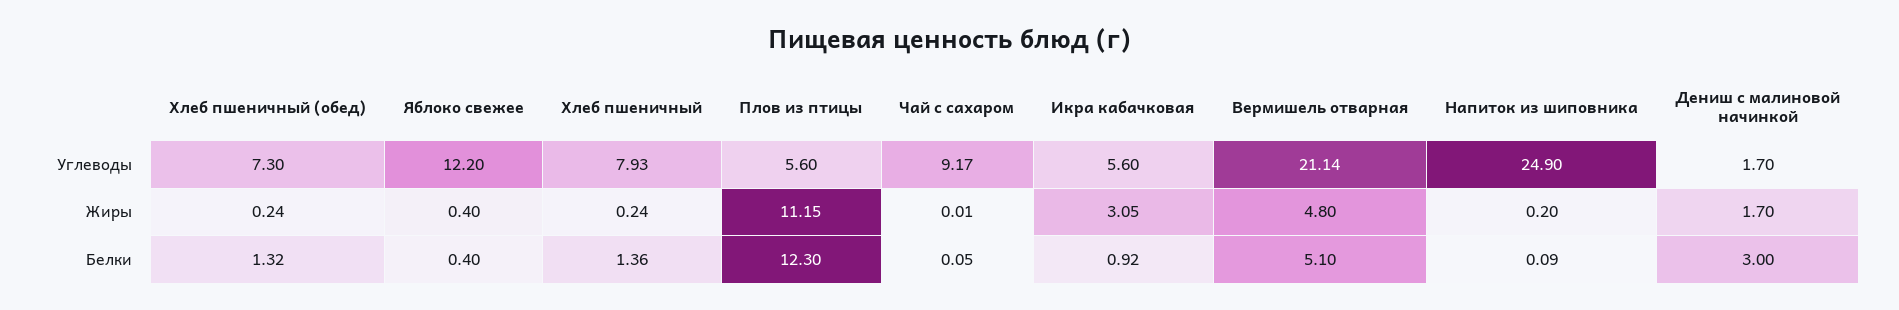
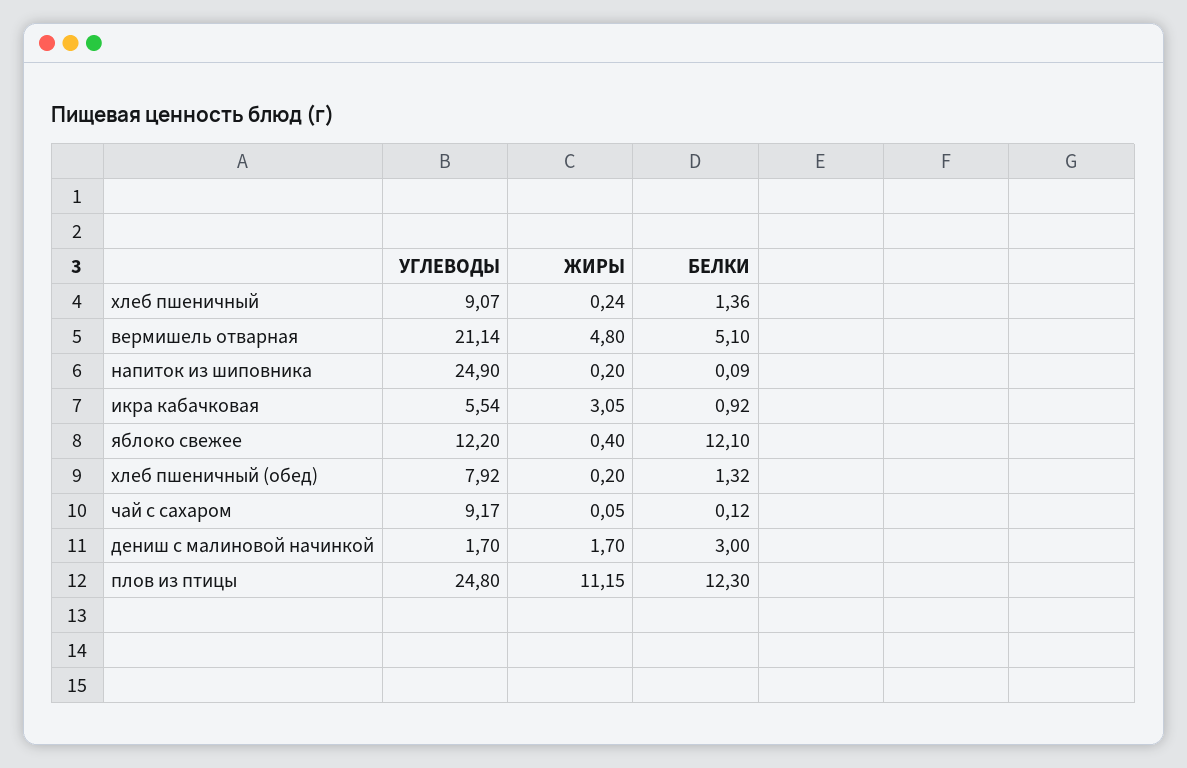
  {
    "Хлеб пшеничный (обед)": {
-     "Углеводы": 7.3,
+     "Углеводы": 7.92,
-     "Жиры": 0.24,
+     "Жиры": 0.2,
      "Белки": 1.32
    },
    "Яблоко свежее": {
      "Углеводы": 12.2,
      "Жиры": 0.4,
-     "Белки": 0.4
+     "Белки": 12.1
    },
    "Хлеб пшеничный": {
-     "Углеводы": 7.93,
+     "Углеводы": 9.07,
      "Жиры": 0.24,
      "Белки": 1.36
    },
    "Плов из птицы": {
-     "Углеводы": 5.6,
+     "Углеводы": 24.8,
      "Жиры": 11.15,
      "Белки": 12.3
    },
    "Чай с сахаром": {
      "Углеводы": 9.17,
-     "Жиры": 0.01,
+     "Жиры": 0.05,
-     "Белки": 0.05
+     "Белки": 0.12
    },
    "Икра кабачковая": {
-     "Углеводы": 5.6,
+     "Углеводы": 5.54,
      "Жиры": 3.05,
      "Белки": 0.92
    },
    "Вермишель отварная": {
      "Углеводы": 21.14,
      "Жиры": 4.8,
      "Белки": 5.1
    },
    "Напиток из шиповника": {
      "Углеводы": 24.9,
      "Жиры": 0.2,
      "Белки": 0.09
    },
    "Дениш с малиновой начинкой": {
      "Углеводы": 1.7,
      "Жиры": 1.7,
      "Белки": 3
    }
  }

